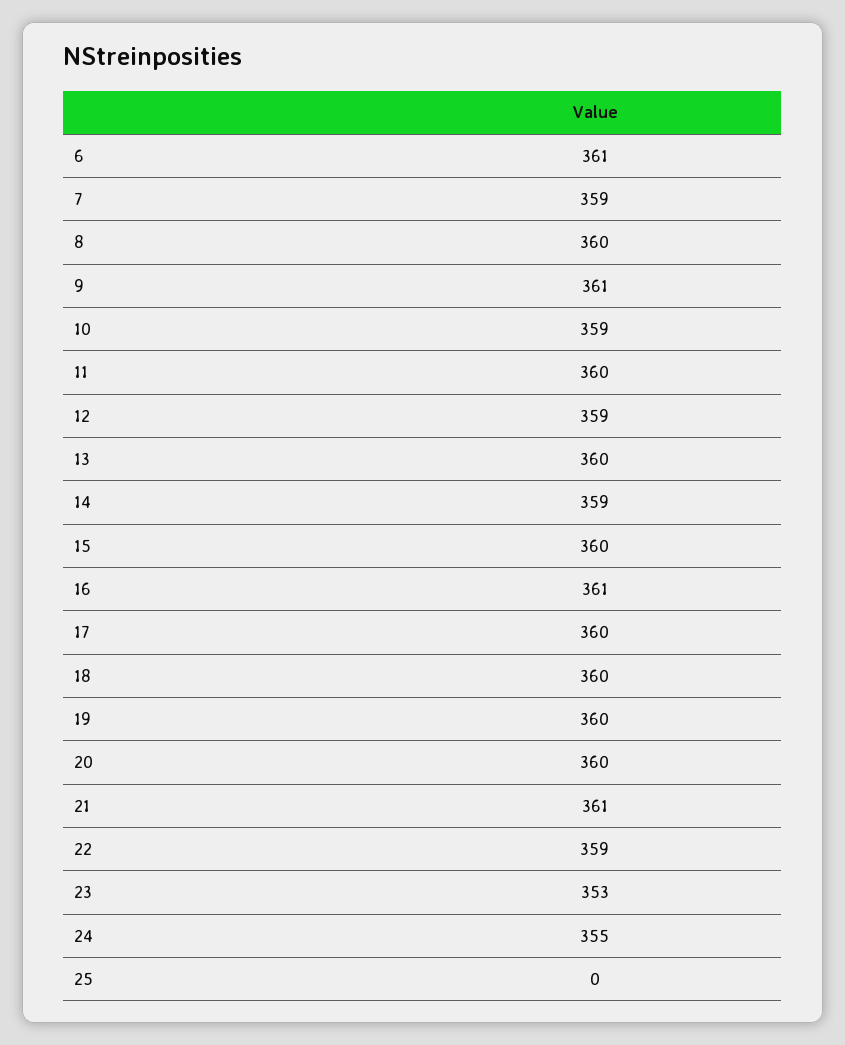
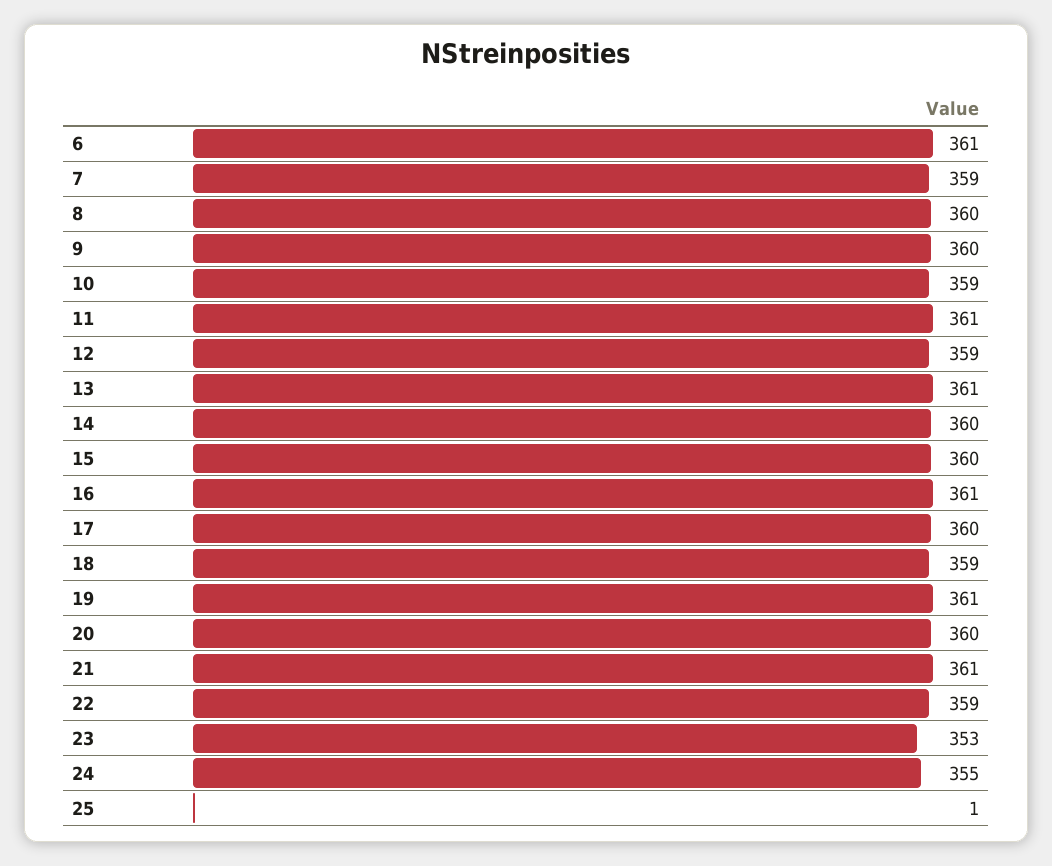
  {
    "6": 361,
    "7": 359,
    "8": 360,
-   "9": 361,
+   "9": 360,
    "10": 359,
-   "11": 360,
+   "11": 361,
    "12": 359,
-   "13": 360,
+   "13": 361,
-   "14": 359,
+   "14": 360,
    "15": 360,
    "16": 361,
    "17": 360,
-   "18": 360,
+   "18": 359,
-   "19": 360,
+   "19": 361,
    "20": 360,
    "21": 361,
    "22": 359,
    "23": 353,
    "24": 355,
-   "25": 0
+   "25": 1
  }

